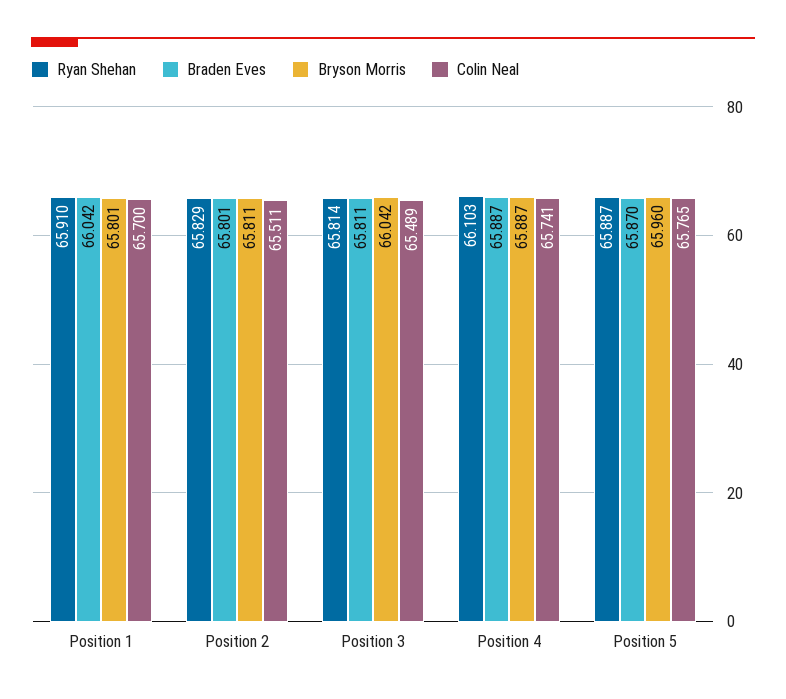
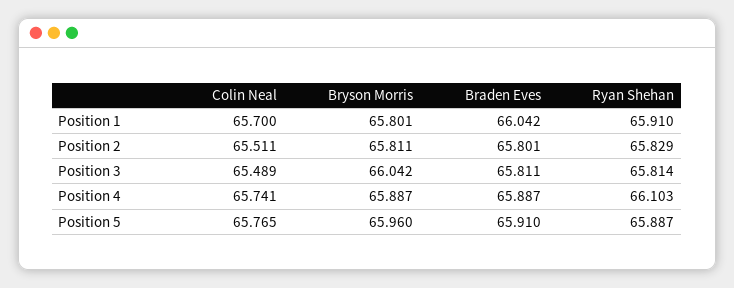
  {
    "Ryan Shehan": {
      "Position 1": 65.91,
      "Position 2": 65.829,
      "Position 3": 65.814,
      "Position 4": 66.103,
      "Position 5": 65.887
    },
    "Braden Eves": {
      "Position 1": 66.042,
      "Position 2": 65.801,
      "Position 3": 65.811,
      "Position 4": 65.887,
-     "Position 5": 65.87
+     "Position 5": 65.91
    },
    "Bryson Morris": {
      "Position 1": 65.801,
      "Position 2": 65.811,
      "Position 3": 66.042,
      "Position 4": 65.887,
      "Position 5": 65.96
    },
    "Colin Neal": {
      "Position 1": 65.7,
      "Position 2": 65.511,
      "Position 3": 65.489,
      "Position 4": 65.741,
      "Position 5": 65.765
    }
  }

